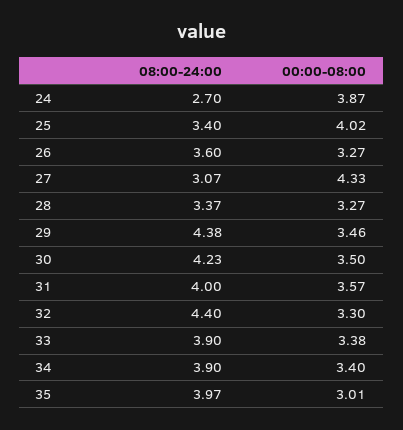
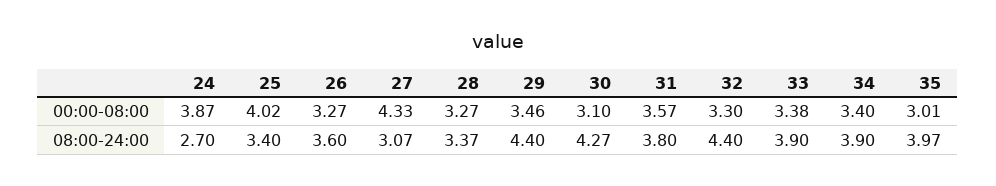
  {
    "08:00-24:00": {
      "24": 2.7,
      "25": 3.4,
      "26": 3.6,
      "27": 3.07,
      "28": 3.37,
-     "29": 4.38,
+     "29": 4.4,
-     "30": 4.23,
+     "30": 4.27,
-     "31": 4,
+     "31": 3.8,
      "32": 4.4,
      "33": 3.9,
      "34": 3.9,
      "35": 3.97
    },
    "00:00-08:00": {
      "24": 3.87,
      "25": 4.02,
      "26": 3.27,
      "27": 4.33,
      "28": 3.27,
      "29": 3.46,
-     "30": 3.5,
+     "30": 3.1,
      "31": 3.57,
      "32": 3.3,
      "33": 3.38,
      "34": 3.4,
      "35": 3.01
    }
  }

